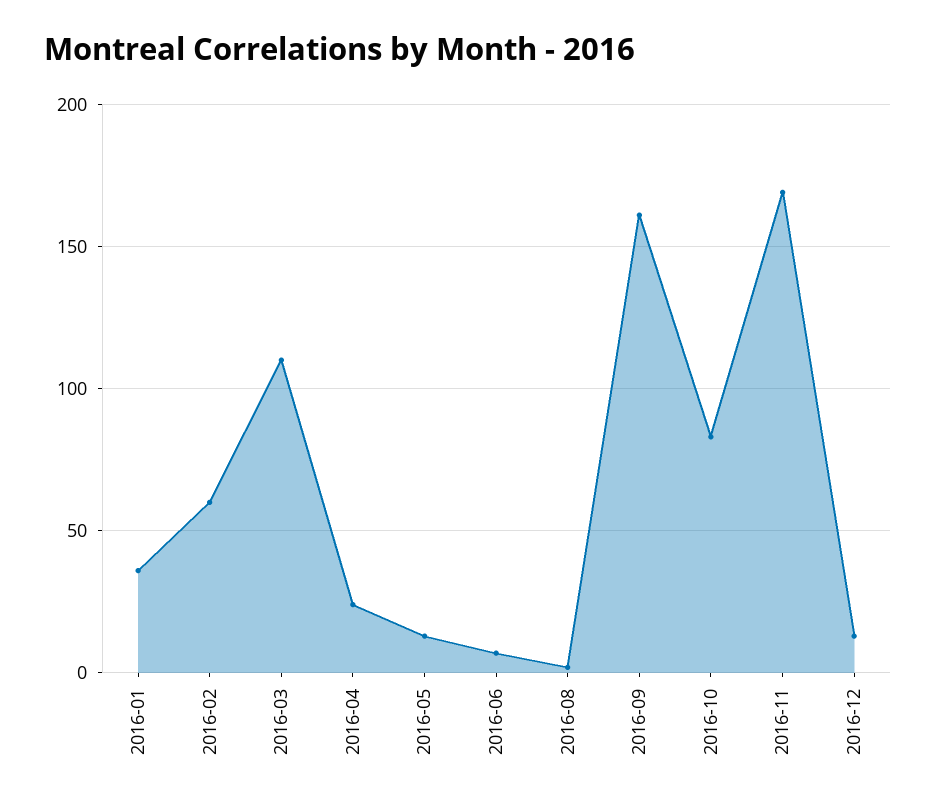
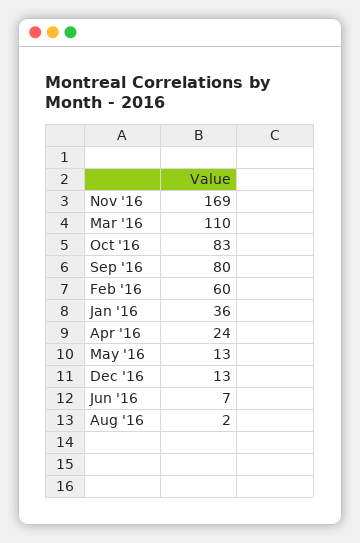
  {
    "2016-01": 36,
    "2016-02": 60,
    "2016-03": 110,
    "2016-04": 24,
    "2016-05": 13,
    "2016-06": 7,
    "2016-08": 2,
-   "2016-09": 160,
+   "2016-09": 80,
    "2016-10": 83,
    "2016-11": 169,
    "2016-12": 13
  }

